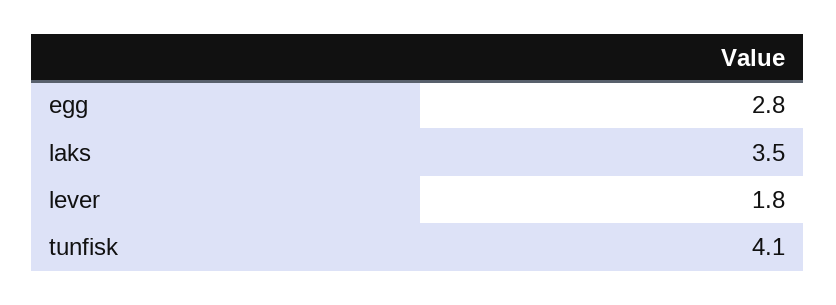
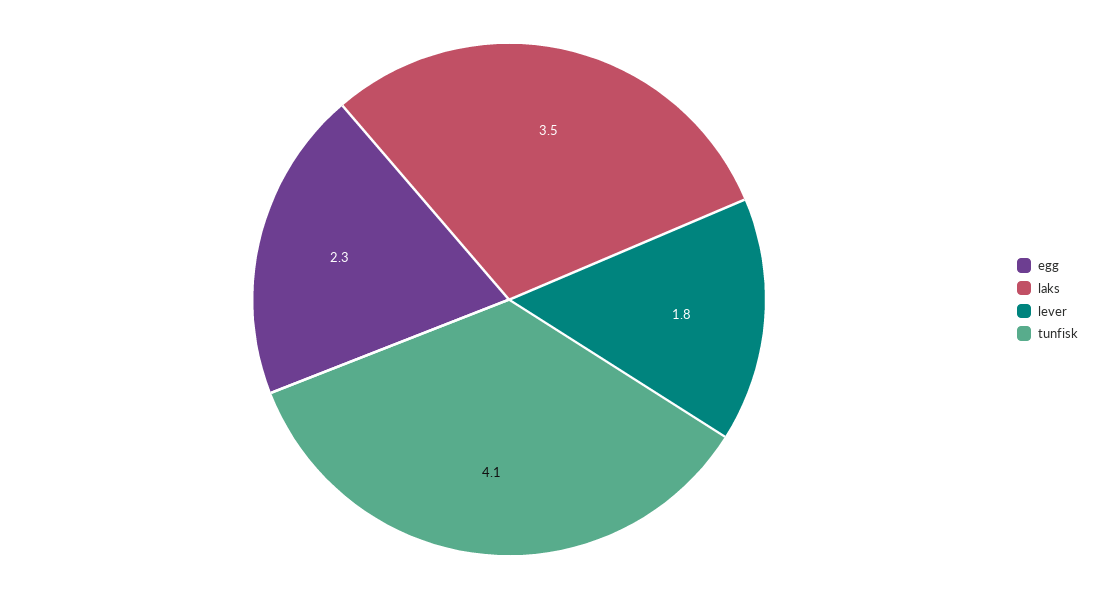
  {
-   "egg": 2.8,
+   "egg": 2.3,
    "laks": 3.5,
    "lever": 1.8,
    "tunfisk": 4.1
  }

